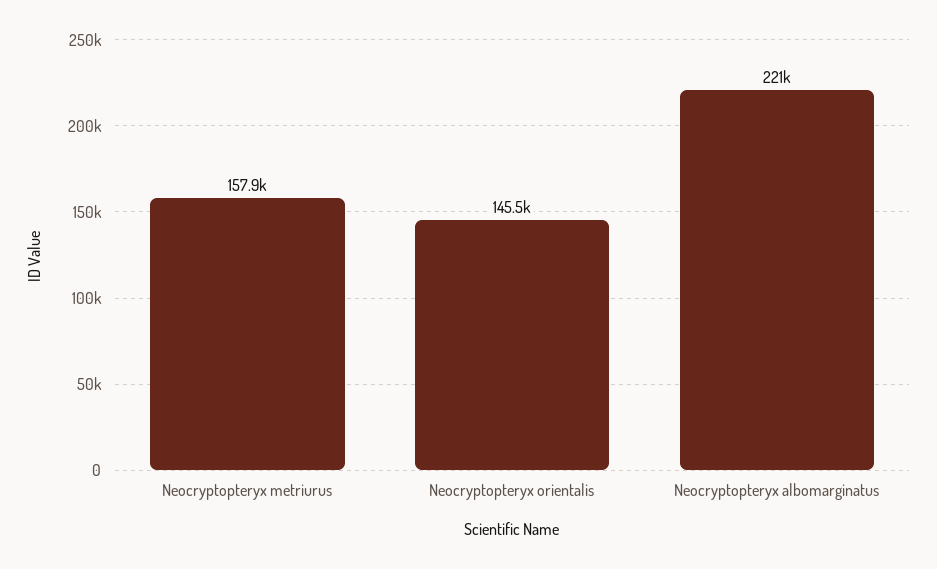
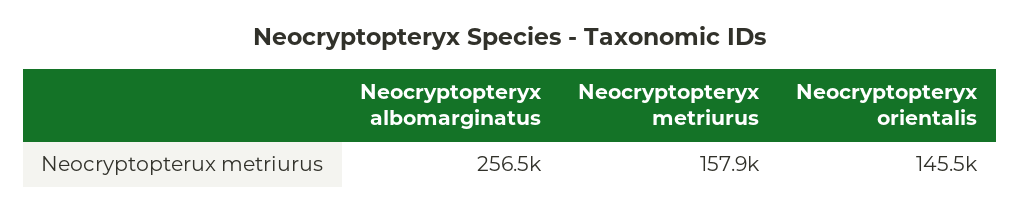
  {
    "Neocryptopteryx metriurus": 157900,
    "Neocryptopteryx orientalis": 145500,
-   "Neocryptopteryx albomarginatus": 221000
+   "Neocryptopteryx albomarginatus": 256500
  }

